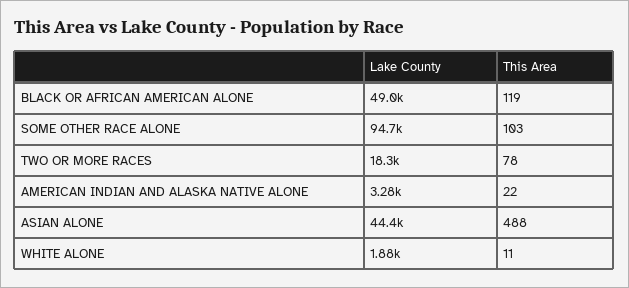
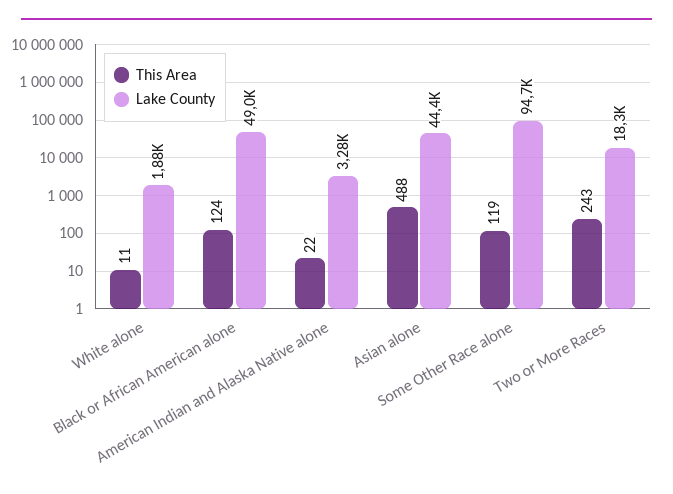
  {
    "Lake County": {
      "BLACK OR AFRICAN AMERICAN ALONE": 49000,
      "SOME OTHER RACE ALONE": 94700,
      "TWO OR MORE RACES": 18300,
      "AMERICAN INDIAN AND ALASKA NATIVE ALONE": 3280,
      "ASIAN ALONE": 44400,
      "WHITE ALONE": 1880
    },
    "This Area": {
-     "BLACK OR AFRICAN AMERICAN ALONE": 119,
+     "BLACK OR AFRICAN AMERICAN ALONE": 124,
-     "SOME OTHER RACE ALONE": 103,
+     "SOME OTHER RACE ALONE": 119,
-     "TWO OR MORE RACES": 78,
+     "TWO OR MORE RACES": 243,
      "AMERICAN INDIAN AND ALASKA NATIVE ALONE": 22,
      "ASIAN ALONE": 488,
      "WHITE ALONE": 11
    }
  }

